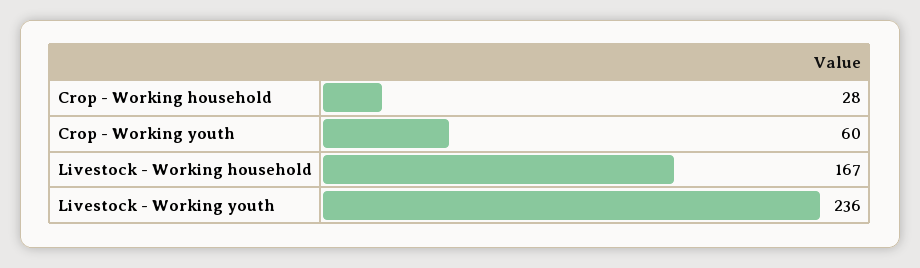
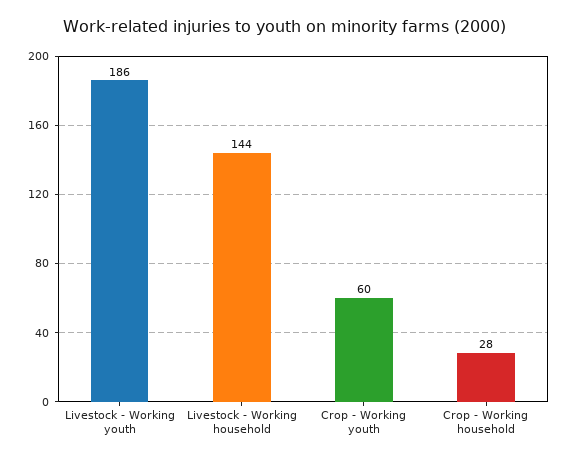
  {
    "Crop - Working household": 28,
    "Crop - Working youth": 60,
-   "Livestock - Working household": 167,
+   "Livestock - Working household": 144,
-   "Livestock - Working youth": 236
+   "Livestock - Working youth": 186
  }

